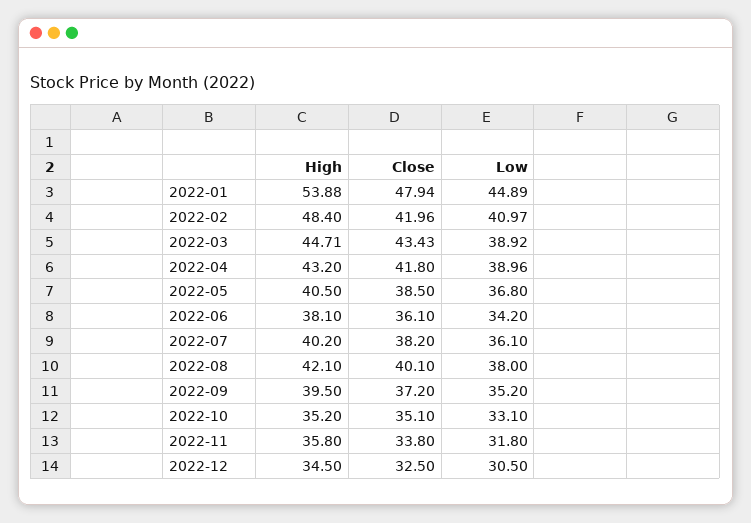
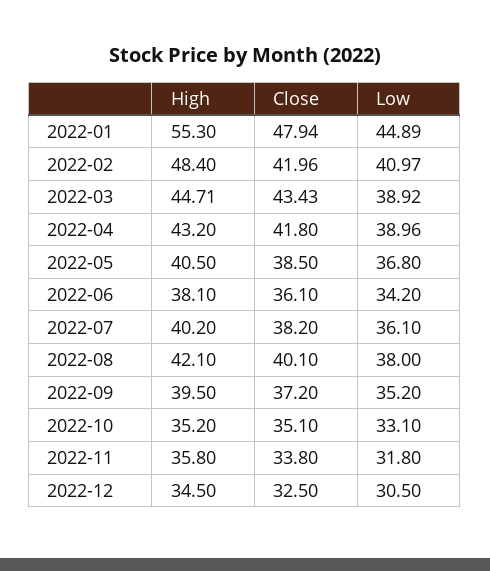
  {
    "High": {
-     "2022-01": 53.88,
+     "2022-01": 55.3,
      "2022-02": 48.4,
      "2022-03": 44.71,
      "2022-04": 43.2,
      "2022-05": 40.5,
      "2022-06": 38.1,
      "2022-07": 40.2,
      "2022-08": 42.1,
      "2022-09": 39.5,
      "2022-10": 35.2,
      "2022-11": 35.8,
      "2022-12": 34.5
    },
    "Close": {
      "2022-01": 47.94,
      "2022-02": 41.96,
      "2022-03": 43.43,
      "2022-04": 41.8,
      "2022-05": 38.5,
      "2022-06": 36.1,
      "2022-07": 38.2,
      "2022-08": 40.1,
      "2022-09": 37.2,
      "2022-10": 35.1,
      "2022-11": 33.8,
      "2022-12": 32.5
    },
    "Low": {
      "2022-01": 44.89,
      "2022-02": 40.97,
      "2022-03": 38.92,
      "2022-04": 38.96,
      "2022-05": 36.8,
      "2022-06": 34.2,
      "2022-07": 36.1,
      "2022-08": 38,
      "2022-09": 35.2,
      "2022-10": 33.1,
      "2022-11": 31.8,
      "2022-12": 30.5
    }
  }

